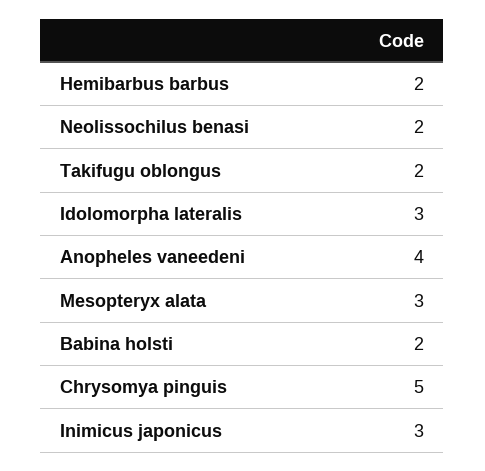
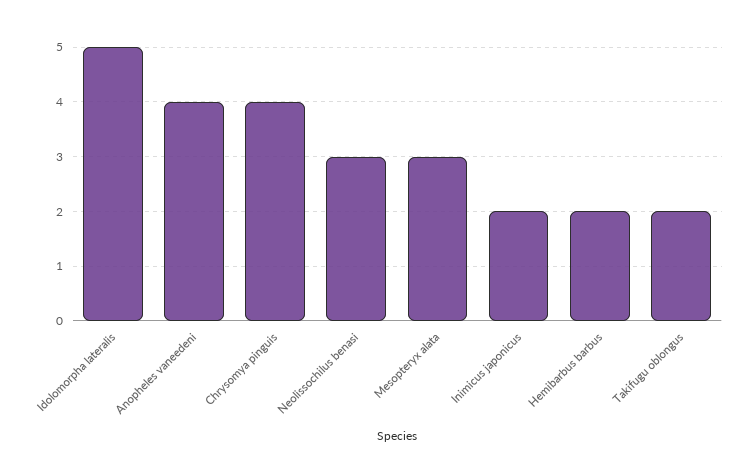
  {
    "Hemibarbus barbus": 2,
-   "Neolissochilus benasi": 2,
+   "Neolissochilus benasi": 3,
    "Takifugu oblongus": 2,
-   "Idolomorpha lateralis": 3,
+   "Idolomorpha lateralis": 5,
    "Anopheles vaneedeni": 4,
    "Mesopteryx alata": 3,
-   "Babina holsti": 2,
-   "Chrysomya pinguis": 5,
+   "Chrysomya pinguis": 4,
-   "Inimicus japonicus": 3
+   "Inimicus japonicus": 2
  }

